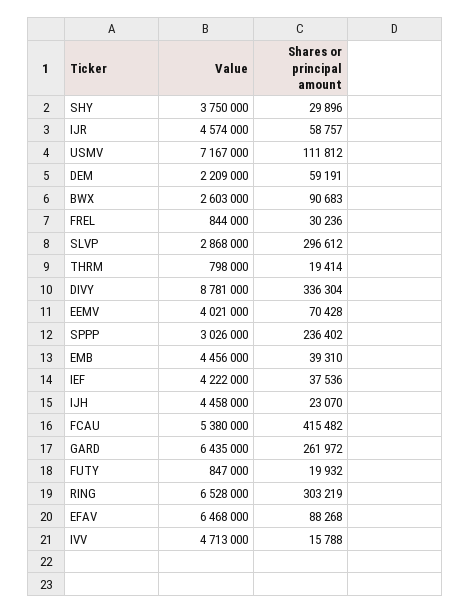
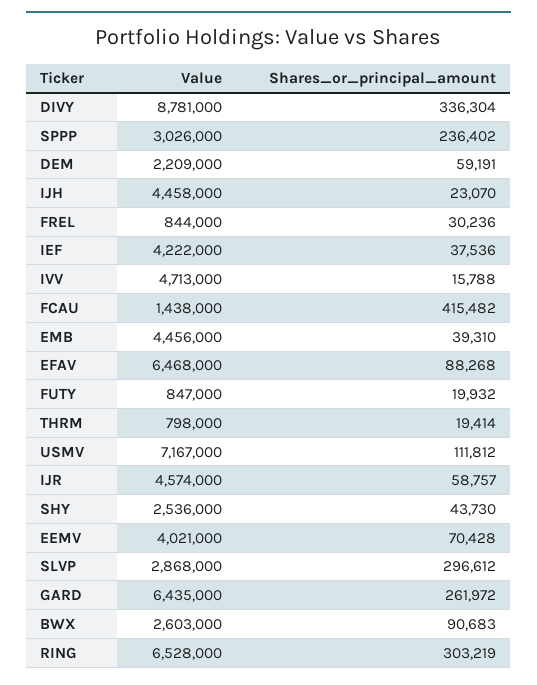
  {
    "Value": {
-     "SHY": 3750000,
+     "SHY": 2536000,
      "IJR": 4574000,
      "USMV": 7167000,
      "DEM": 2209000,
      "BWX": 2603000,
      "FREL": 844000,
      "SLVP": 2868000,
      "THRM": 798000,
      "DIVY": 8781000,
      "EEMV": 4021000,
      "SPPP": 3026000,
      "EMB": 4456000,
      "IEF": 4222000,
      "IJH": 4458000,
-     "FCAU": 5380000,
+     "FCAU": 1438000,
      "GARD": 6435000,
      "FUTY": 847000,
      "RING": 6528000,
      "EFAV": 6468000,
      "IVV": 4713000
    },
    "Shares or principal amount": {
-     "SHY": 29896,
+     "SHY": 43730,
      "IJR": 58757,
      "USMV": 111812,
      "DEM": 59191,
      "BWX": 90683,
      "FREL": 30236,
      "SLVP": 296612,
      "THRM": 19414,
      "DIVY": 336304,
      "EEMV": 70428,
      "SPPP": 236402,
      "EMB": 39310,
      "IEF": 37536,
      "IJH": 23070,
      "FCAU": 415482,
      "GARD": 261972,
      "FUTY": 19932,
      "RING": 303219,
      "EFAV": 88268,
      "IVV": 15788
    }
  }

